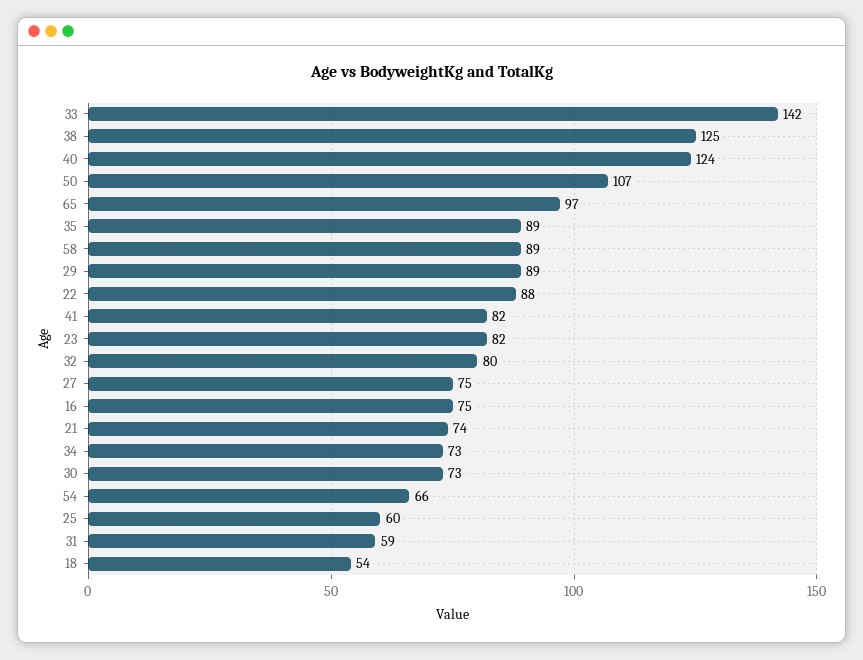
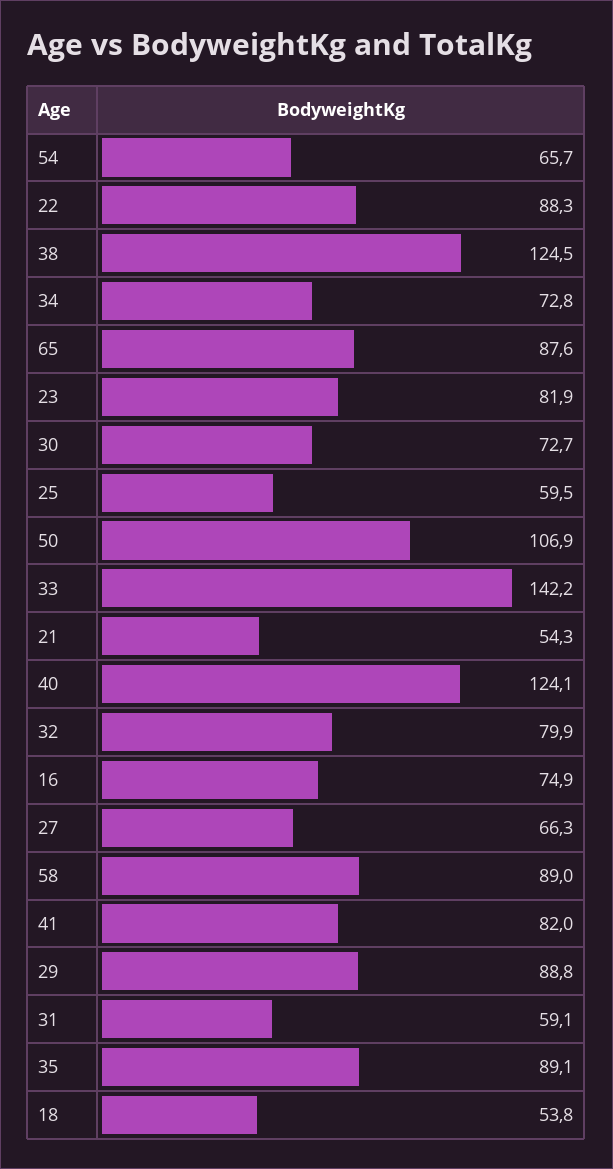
  {
    "33": 142.2,
    "38": 124.5,
    "40": 124.1,
    "50": 106.9,
-   "65": 97,
+   "65": 87.6,
    "35": 89.1,
    "58": 89,
    "29": 88.8,
    "22": 88.3,
    "41": 82,
    "23": 81.9,
    "32": 79.9,
-   "27": 75,
+   "27": 66.3,
    "16": 74.9,
-   "21": 74,
+   "21": 54.3,
    "34": 72.8,
    "30": 72.7,
    "54": 65.7,
    "25": 59.5,
    "31": 59.1,
    "18": 53.8
  }

